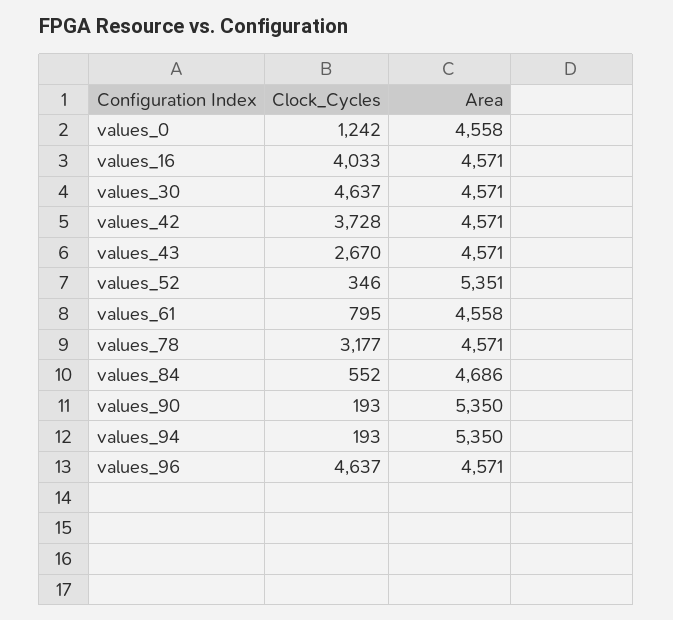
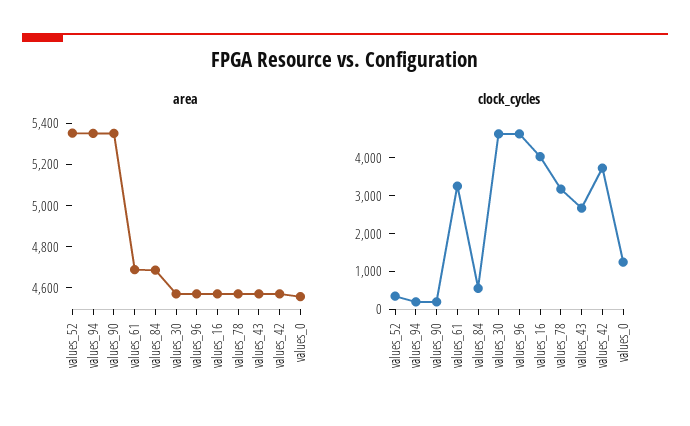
  {
    "Clock_Cycles": {
      "values_0": 1242,
      "values_16": 4033,
      "values_30": 4637,
      "values_42": 3728,
      "values_43": 2670,
      "values_52": 346,
-     "values_61": 795,
+     "values_61": 3250,
      "values_78": 3177,
      "values_84": 552,
      "values_90": 193,
      "values_94": 193,
      "values_96": 4637
    },
    "Area": {
      "values_0": 4558,
      "values_16": 4571,
      "values_30": 4571,
      "values_42": 4571,
      "values_43": 4571,
      "values_52": 5351,
-     "values_61": 4558,
+     "values_61": 4700,
      "values_78": 4571,
      "values_84": 4686,
      "values_90": 5350,
      "values_94": 5350,
      "values_96": 4571
    }
  }

